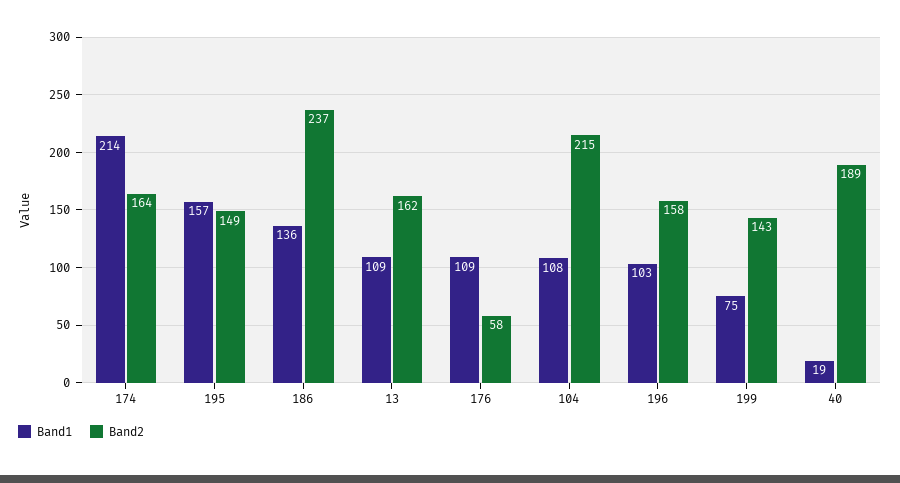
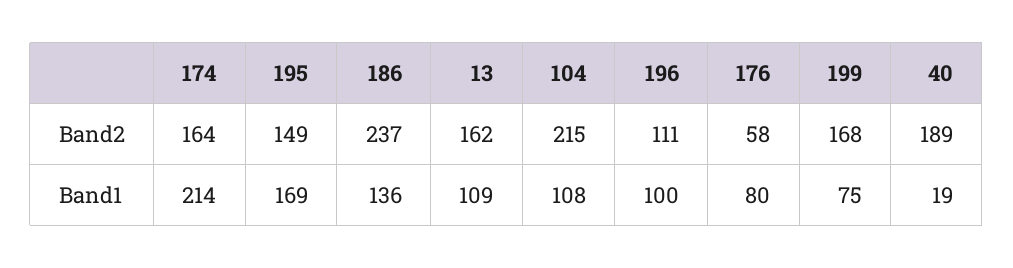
  {
    "Band1": {
      "174": 214,
-     "195": 157,
+     "195": 169,
      "186": 136,
      "13": 109,
-     "176": 109,
+     "176": 80,
      "104": 108,
-     "196": 103,
+     "196": 100,
      "199": 75,
      "40": 19
    },
    "Band2": {
      "174": 164,
      "195": 149,
      "186": 237,
      "13": 162,
      "176": 58,
      "104": 215,
-     "196": 158,
+     "196": 111,
-     "199": 143,
+     "199": 168,
      "40": 189
    }
  }

